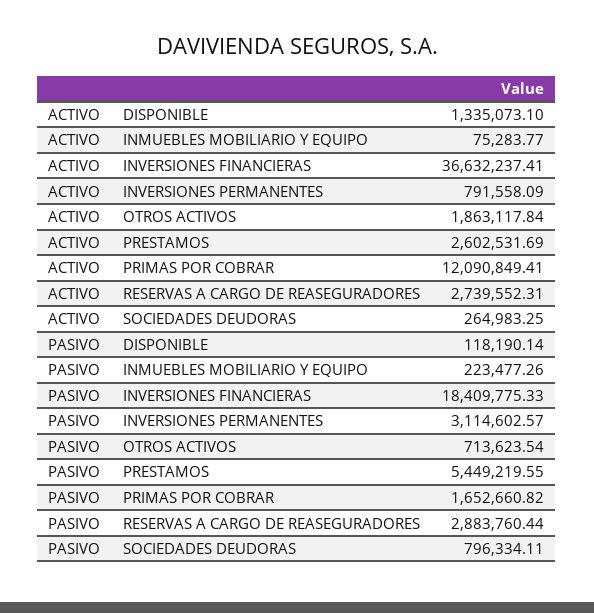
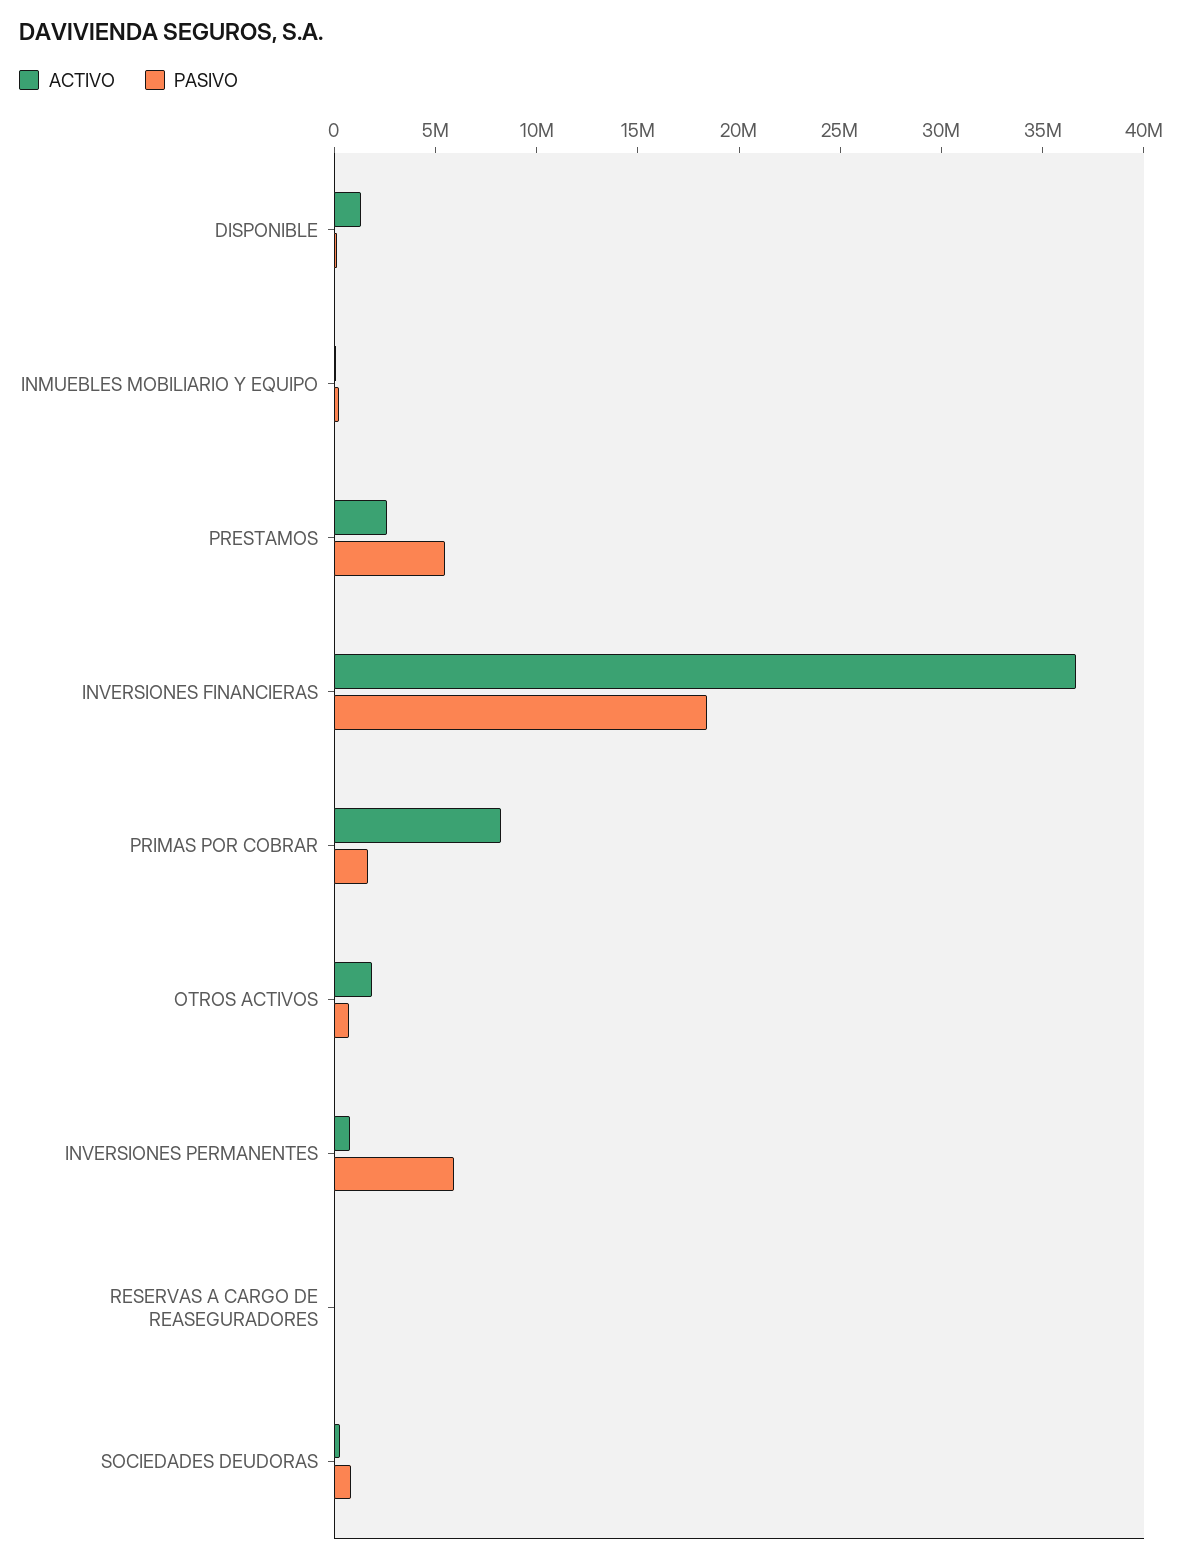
  {
    "ACTIVO": {
      "DISPONIBLE": 1335073.1,
      "INMUEBLES MOBILIARIO Y EQUIPO": 75283.77,
      "INVERSIONES FINANCIERAS": 36632237.41,
      "INVERSIONES PERMANENTES": 791558.09,
      "OTROS ACTIVOS": 1863117.84,
      "PRESTAMOS": 2602531.69,
-     "PRIMAS POR COBRAR": 12090849.41,
+     "PRIMAS POR COBRAR": 8000000,
-     "RESERVAS A CARGO DE REASEGURADORES": 2739552.31,
+     "RESERVAS A CARGO DE REASEGURADORES": 0,
      "SOCIEDADES DEUDORAS": 264983.25
    },
    "PASIVO": {
      "DISPONIBLE": 118190.14,
      "INMUEBLES MOBILIARIO Y EQUIPO": 223477.26,
      "INVERSIONES FINANCIERAS": 18409775.33,
-     "INVERSIONES PERMANENTES": 3114602.57,
+     "INVERSIONES PERMANENTES": 6000000,
      "OTROS ACTIVOS": 713623.54,
      "PRESTAMOS": 5449219.55,
      "PRIMAS POR COBRAR": 1652660.82,
-     "RESERVAS A CARGO DE REASEGURADORES": 2883760.44,
+     "RESERVAS A CARGO DE REASEGURADORES": 0,
      "SOCIEDADES DEUDORAS": 796334.11
    }
  }

